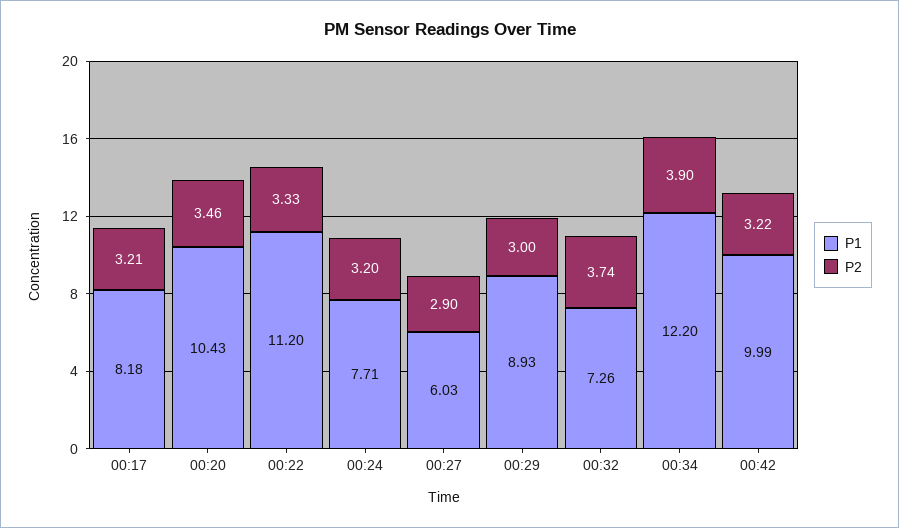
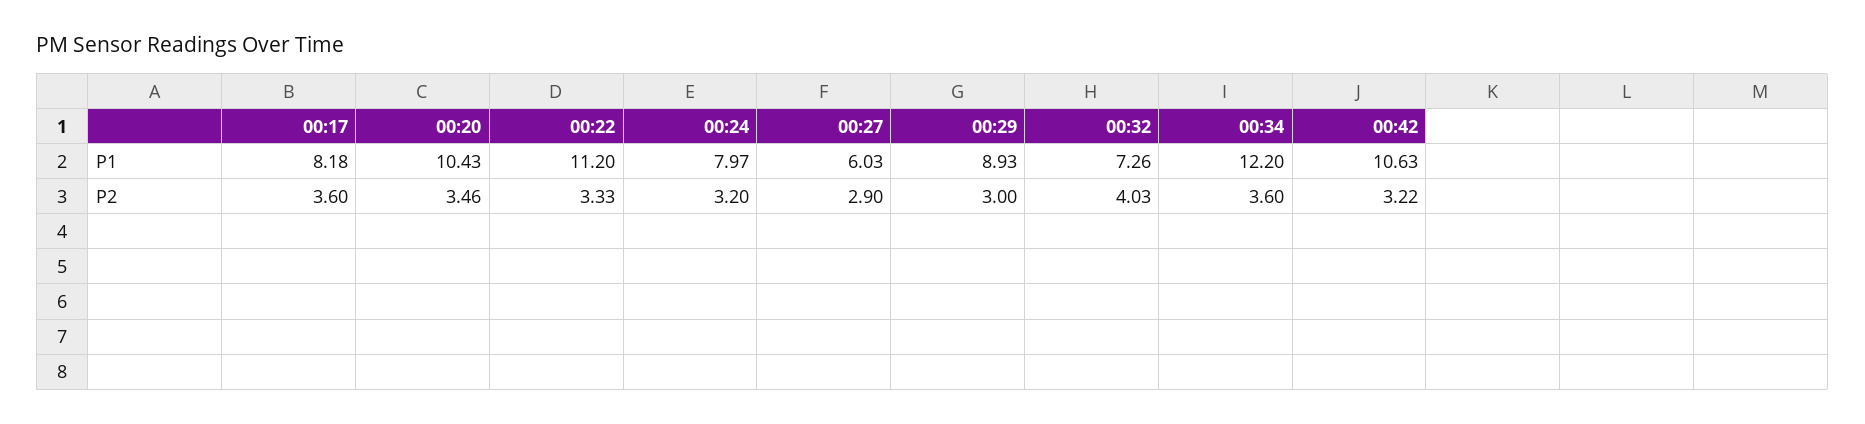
  {
    "P1": {
      "00:17": 8.18,
      "00:20": 10.43,
      "00:22": 11.2,
-     "00:24": 7.71,
+     "00:24": 7.97,
      "00:27": 6.03,
      "00:29": 8.93,
      "00:32": 7.26,
      "00:34": 12.2,
-     "00:42": 9.99
+     "00:42": 10.63
    },
    "P2": {
-     "00:17": 3.21,
+     "00:17": 3.6,
      "00:20": 3.46,
      "00:22": 3.33,
      "00:24": 3.2,
      "00:27": 2.9,
      "00:29": 3,
-     "00:32": 3.74,
+     "00:32": 4.03,
-     "00:34": 3.9,
+     "00:34": 3.6,
      "00:42": 3.22
    }
  }

